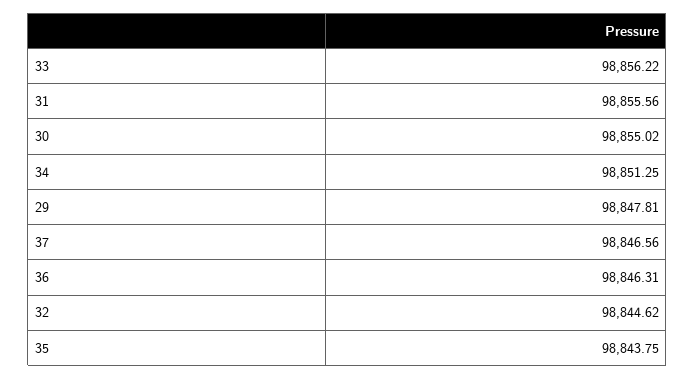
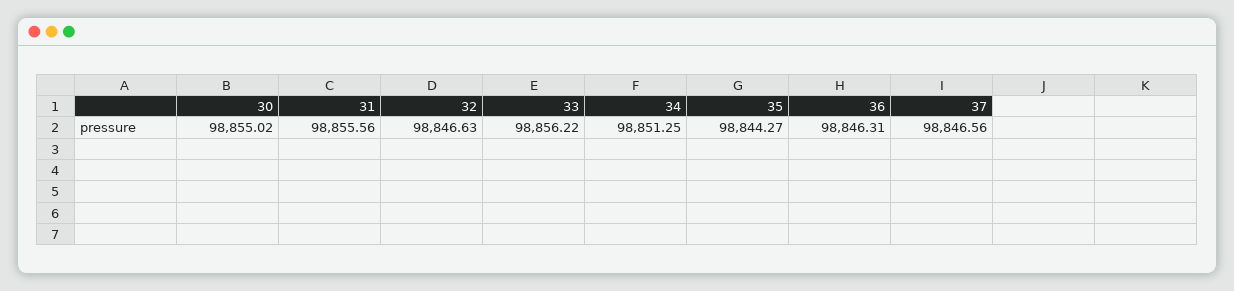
  {
    "33": 98856.22,
    "31": 98855.56,
    "30": 98855.02,
    "34": 98851.25,
-   "29": 98847.81,
    "37": 98846.56,
    "36": 98846.31,
-   "32": 98844.62,
+   "32": 98846.63,
-   "35": 98843.75
+   "35": 98844.27
  }

